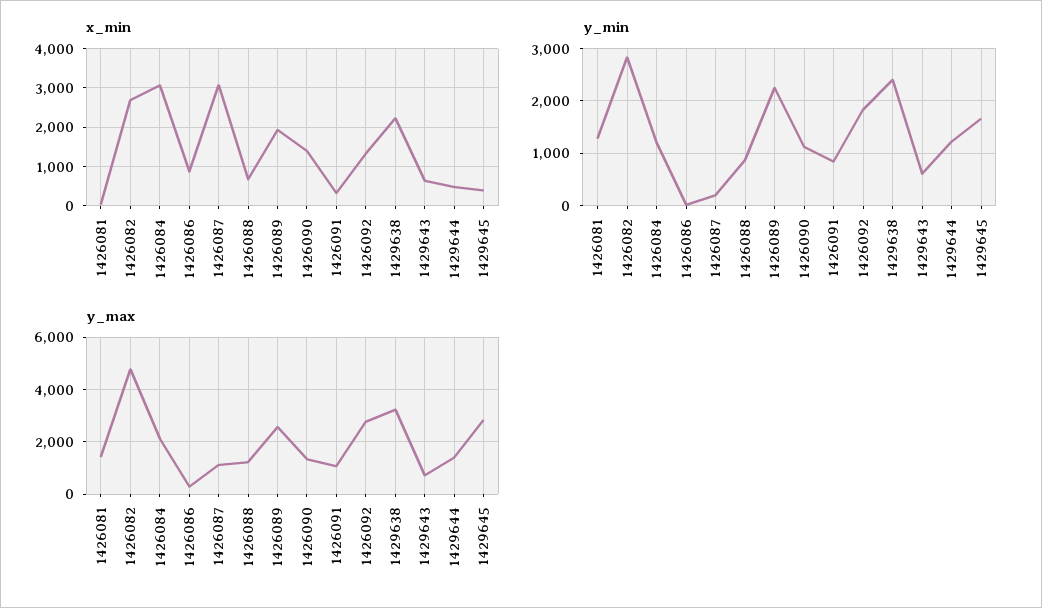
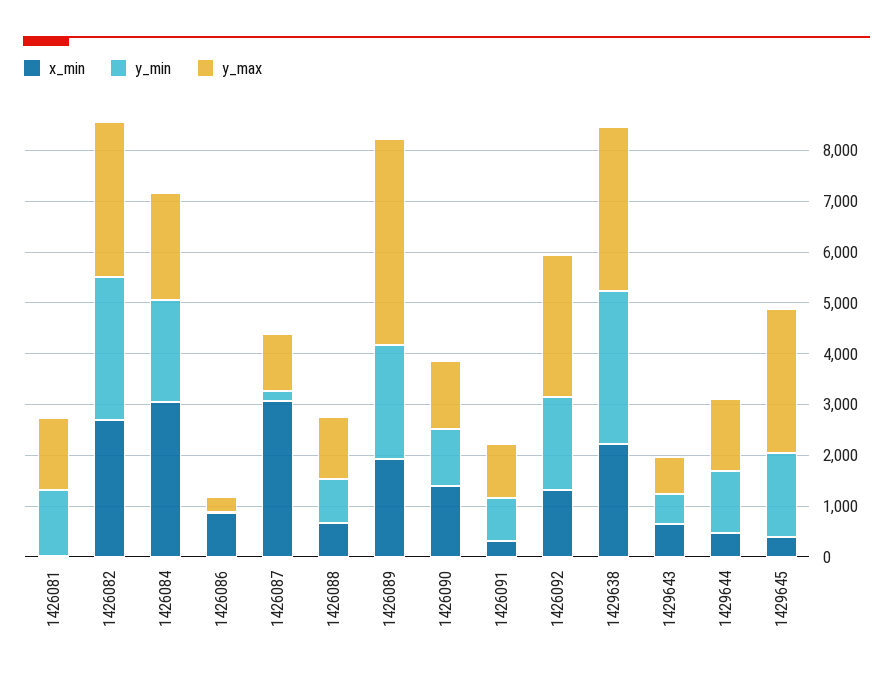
  {
    "x_min": {
      "1426081": 0,
      "1426082": 2600,
      "1426084": 3000,
      "1426086": 800,
      "1426087": 3000,
      "1426088": 600,
      "1426089": 2000,
      "1426090": 1400,
      "1426091": 400,
      "1426092": 1400,
      "1429638": 2200,
      "1429643": 600,
      "1429644": 400,
      "1429645": 400
    },
    "y_min": {
      "1426081": 1200,
      "1426082": 2800,
-     "1426084": 1200,
+     "1426084": 2000,
      "1426086": 0,
      "1426087": 200,
      "1426088": 800,
      "1426089": 2200,
      "1426090": 1200,
      "1426091": 800,
      "1426092": 1800,
-     "1429638": 2400,
+     "1429638": 3000,
      "1429643": 600,
      "1429644": 1200,
      "1429645": 1600
    },
    "y_max": {
      "1426081": 1400,
-     "1426082": 4750,
+     "1426082": 3000,
      "1426084": 2200,
      "1426086": 200,
      "1426087": 1200,
      "1426088": 1200,
-     "1426089": 2500,
+     "1426089": 4000,
      "1426090": 1400,
      "1426091": 1000,
      "1426092": 2800,
      "1429638": 3200,
      "1429643": 800,
      "1429644": 1400,
      "1429645": 2800
    }
  }

